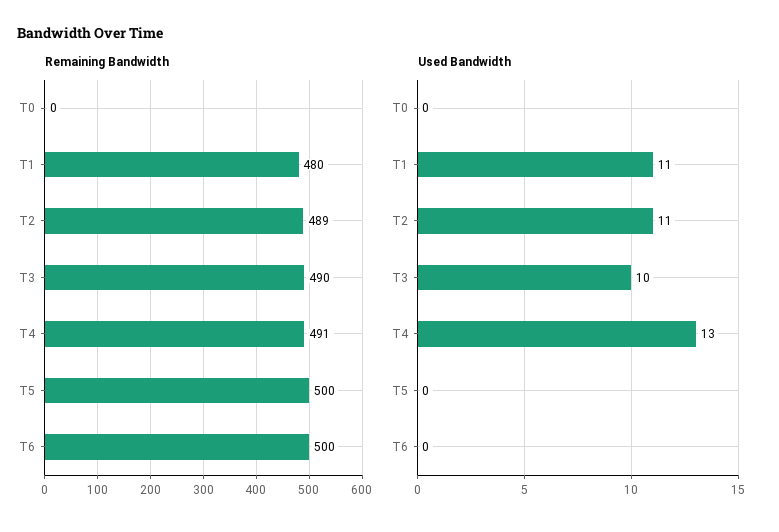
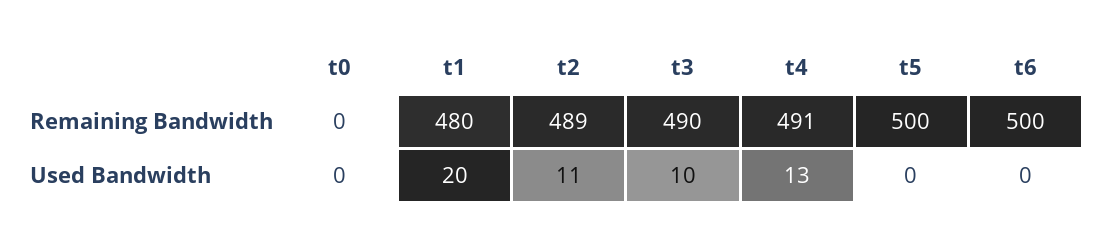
  {
    "Remaining Bandwidth": {
      "T0": 0,
      "T1": 480,
      "T2": 489,
      "T3": 490,
      "T4": 491,
      "T5": 500,
      "T6": 500
    },
    "Used Bandwidth": {
      "T0": 0,
-     "T1": 11,
+     "T1": 20,
      "T2": 11,
      "T3": 10,
      "T4": 13,
      "T5": 0,
      "T6": 0
    }
  }

